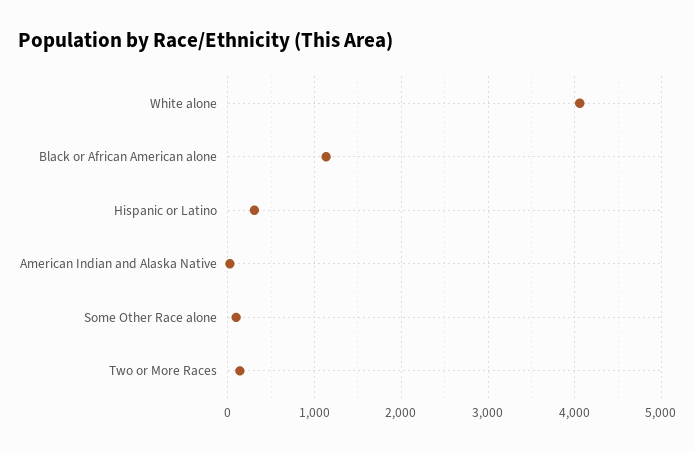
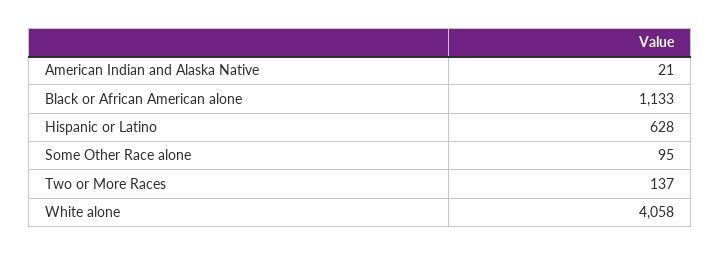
  {
    "White alone": 4058,
    "Black or African American alone": 1133,
-   "Hispanic or Latino": 300,
+   "Hispanic or Latino": 628,
    "American Indian and Alaska Native": 21,
    "Some Other Race alone": 95,
    "Two or More Races": 137
  }

